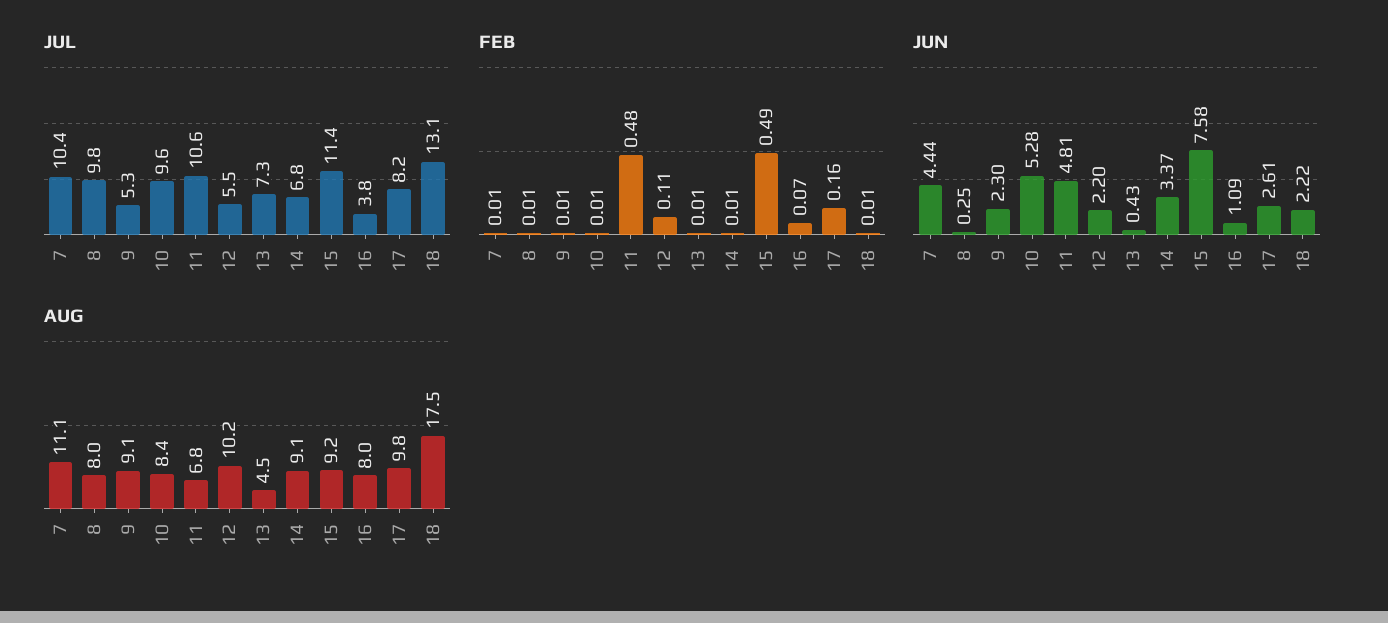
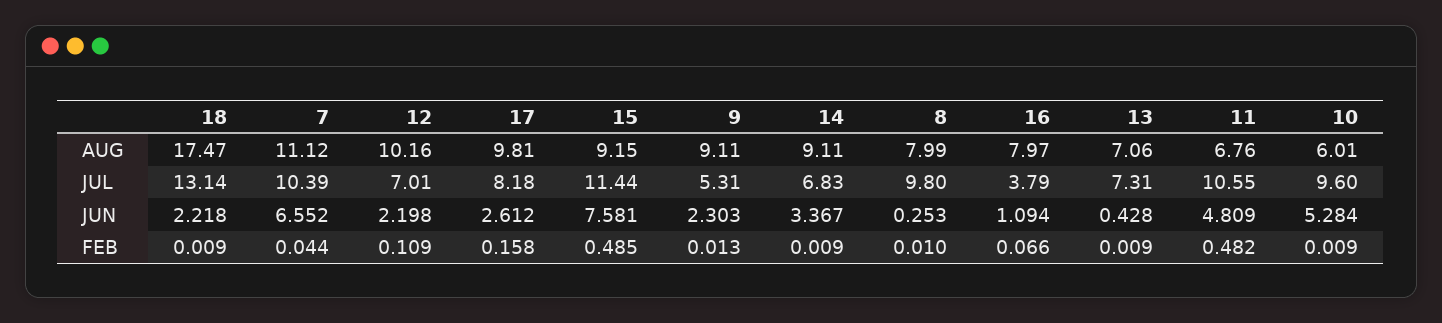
  {
    "JUL": {
      "7": 10.39,
      "8": 9.8,
      "9": 5.31,
      "10": 9.6,
      "11": 10.55,
-     "12": 5.5,
+     "12": 7.01,
      "13": 7.31,
      "14": 6.83,
      "15": 11.44,
      "16": 3.79,
      "17": 8.18,
      "18": 13.14
    },
    "FEB": {
-     "7": 0.01,
+     "7": 0.044,
      "8": 0.01,
      "9": 0.013,
      "10": 0.009,
      "11": 0.482,
      "12": 0.109,
      "13": 0.009,
      "14": 0.009,
      "15": 0.485,
      "16": 0.066,
      "17": 0.158,
      "18": 0.009
    },
    "JUN": {
-     "7": 4.44,
+     "7": 6.552,
      "8": 0.253,
      "9": 2.303,
      "10": 5.284,
      "11": 4.809,
      "12": 2.198,
      "13": 0.428,
      "14": 3.367,
      "15": 7.581,
      "16": 1.094,
      "17": 2.612,
      "18": 2.218
    },
    "AUG": {
      "7": 11.12,
      "8": 7.99,
      "9": 9.11,
-     "10": 8.4,
+     "10": 6.01,
      "11": 6.76,
      "12": 10.16,
-     "13": 4.5,
+     "13": 7.06,
      "14": 9.11,
      "15": 9.15,
      "16": 7.97,
      "17": 9.81,
      "18": 17.47
    }
  }

